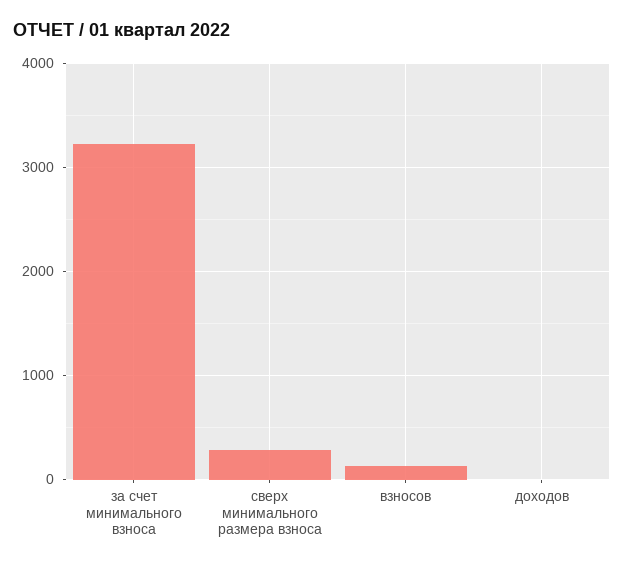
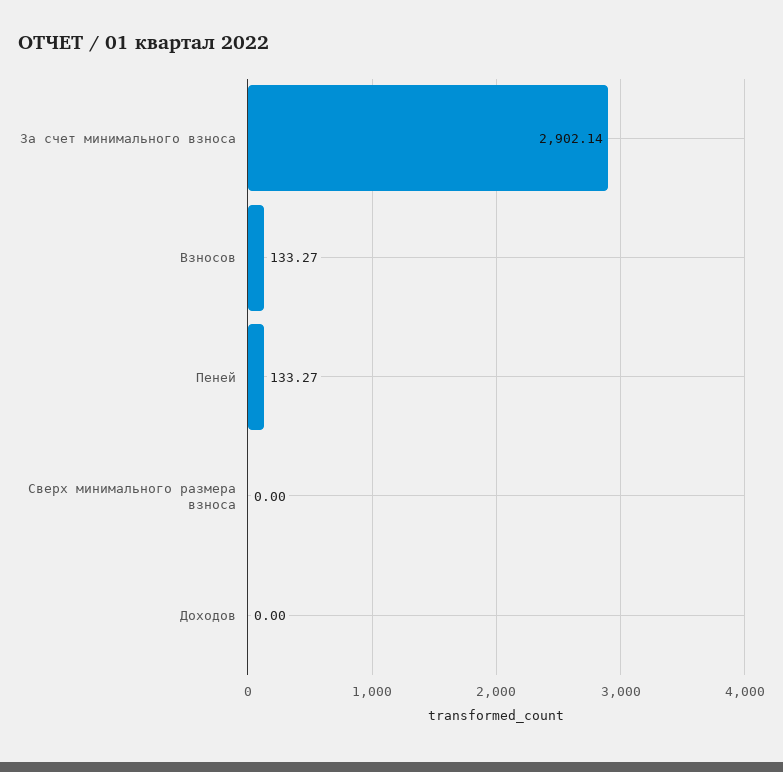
  {
-   "за счет минимального взноса": 3200,
+   "за счет минимального взноса": 2902.14,
-   "сверх минимального размера взноса": 300,
+   "сверх минимального размера взноса": 0,
    "взносов": 133.27,
-   "доходов": 0
+   "доходов": 0,
+   "Пеней": 133.27
  }

